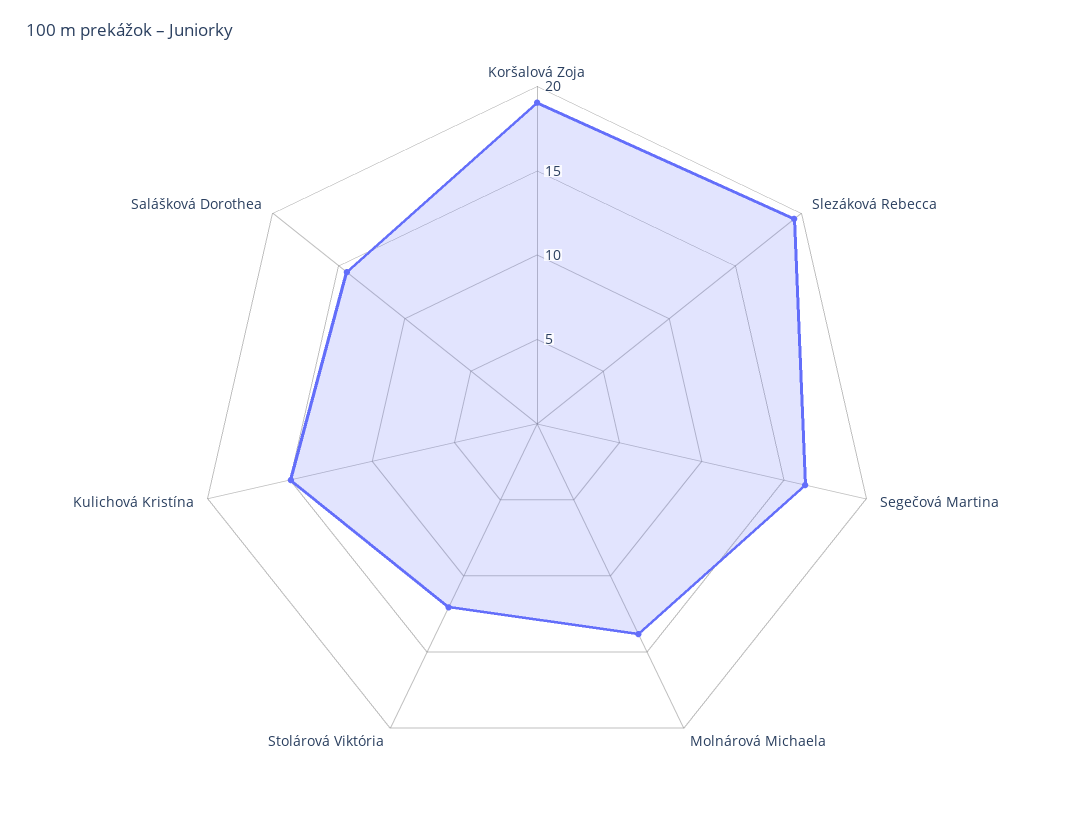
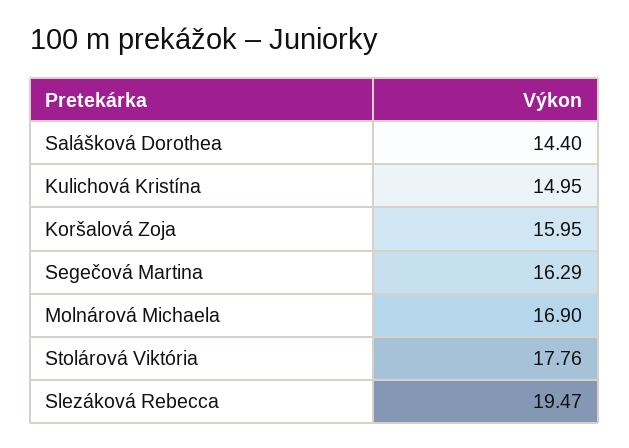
  {
-   "Koršalová Zoja": 19,
+   "Koršalová Zoja": 15.95,
    "Slezáková Rebecca": 19.47,
    "Segečová Martina": 16.29,
-   "Molnárová Michaela": 14,
+   "Molnárová Michaela": 16.9,
-   "Stolárová Viktória": 12,
+   "Stolárová Viktória": 17.76,
    "Kulichová Kristína": 14.95,
    "Salášková Dorothea": 14.4
  }

